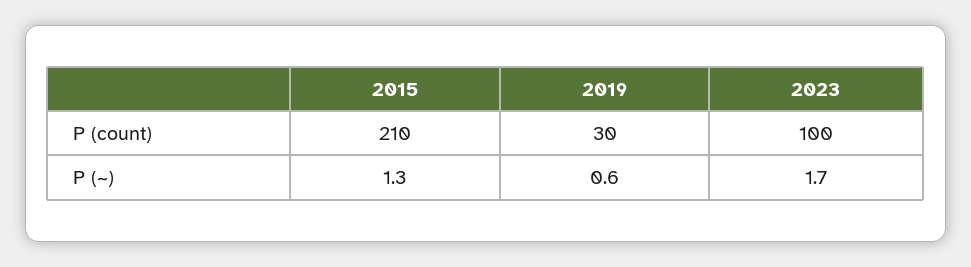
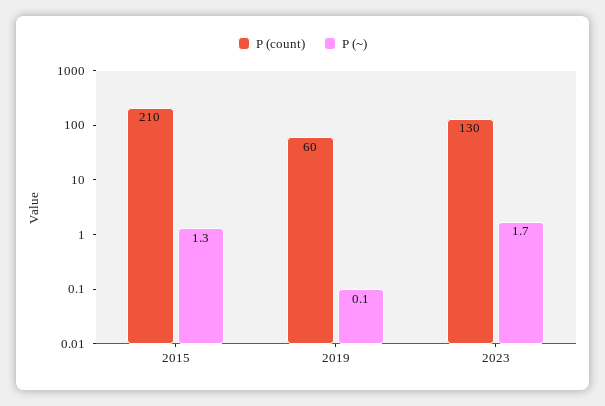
  {
    "P (count)": {
      "2015": 210,
-     "2019": 30,
+     "2019": 60,
-     "2023": 100
+     "2023": 130
    },
    "P (~)": {
      "2015": 1.3,
-     "2019": 0.6,
+     "2019": 0.1,
      "2023": 1.7
    }
  }

